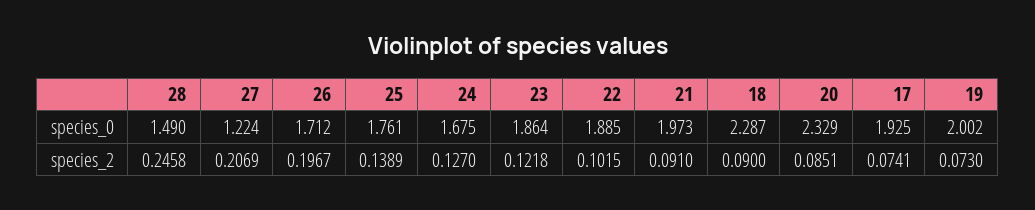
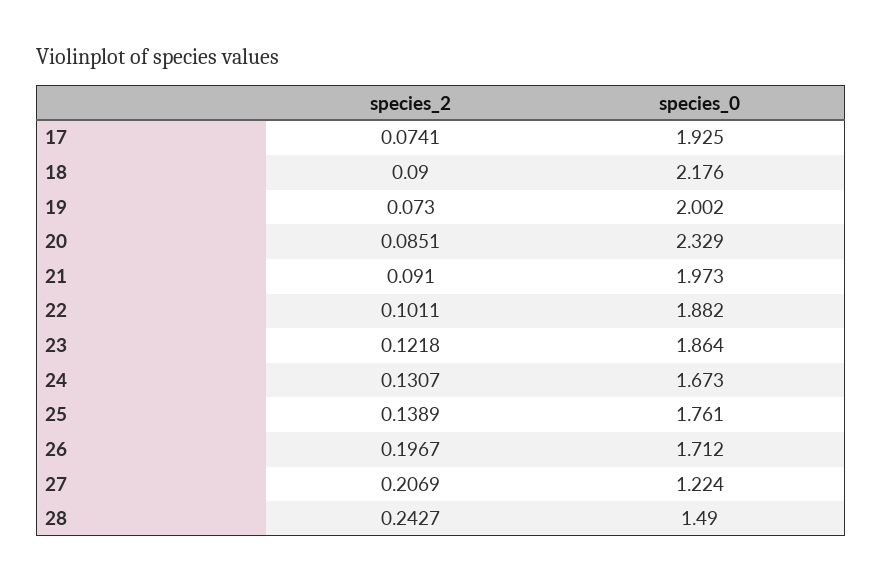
  {
    "28": {
      "species_0": 1.49,
-     "species_2": 0.2458
+     "species_2": 0.2427
    },
    "27": {
      "species_0": 1.224,
      "species_2": 0.2069
    },
    "26": {
      "species_0": 1.712,
      "species_2": 0.1967
    },
    "25": {
      "species_0": 1.761,
      "species_2": 0.1389
    },
    "24": {
-     "species_0": 1.675,
+     "species_0": 1.673,
-     "species_2": 0.127
+     "species_2": 0.1307
    },
    "23": {
      "species_0": 1.864,
      "species_2": 0.1218
    },
    "22": {
-     "species_0": 1.885,
+     "species_0": 1.882,
-     "species_2": 0.1015
+     "species_2": 0.1011
    },
    "21": {
      "species_0": 1.973,
      "species_2": 0.091
    },
    "18": {
-     "species_0": 2.287,
+     "species_0": 2.176,
      "species_2": 0.09
    },
    "20": {
      "species_0": 2.329,
      "species_2": 0.0851
    },
    "17": {
      "species_0": 1.925,
      "species_2": 0.0741
    },
    "19": {
      "species_0": 2.002,
      "species_2": 0.073
    }
  }

